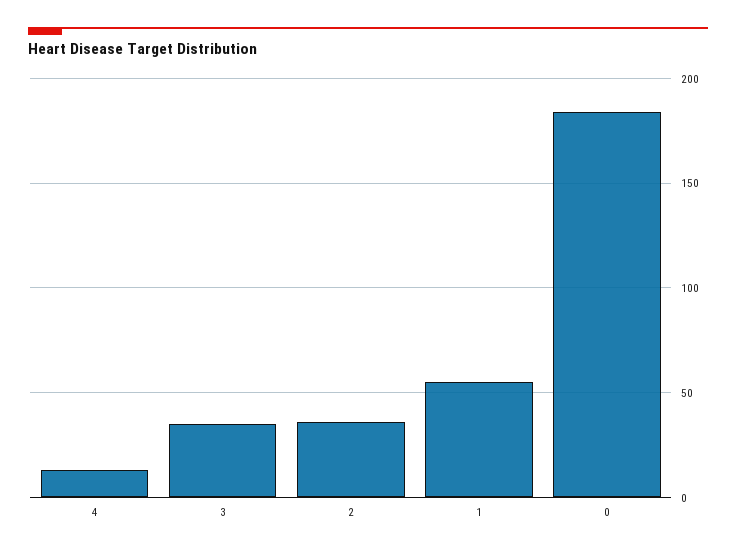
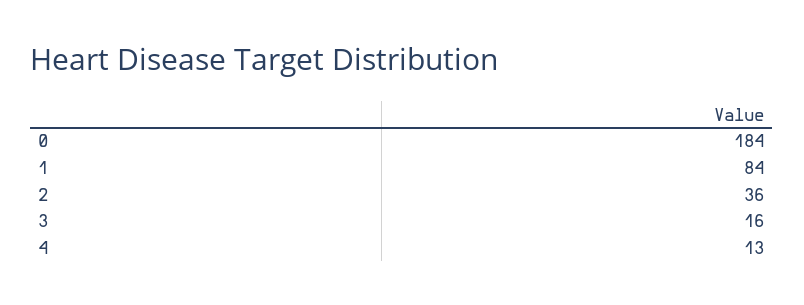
  {
    "4": 13,
-   "3": 35,
+   "3": 16,
    "2": 36,
-   "1": 55,
+   "1": 84,
    "0": 184
  }

